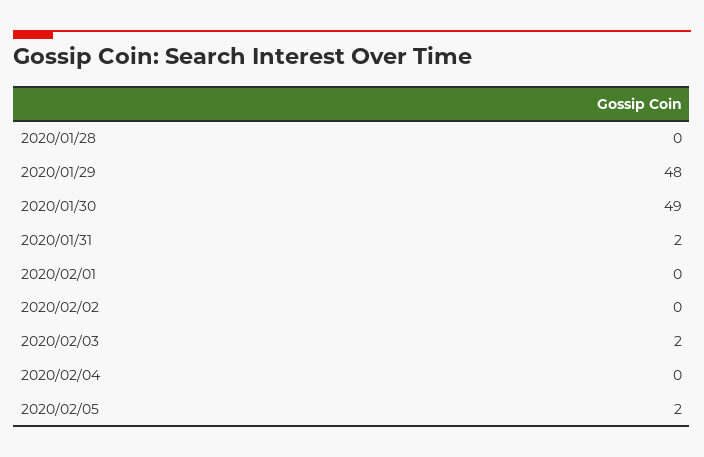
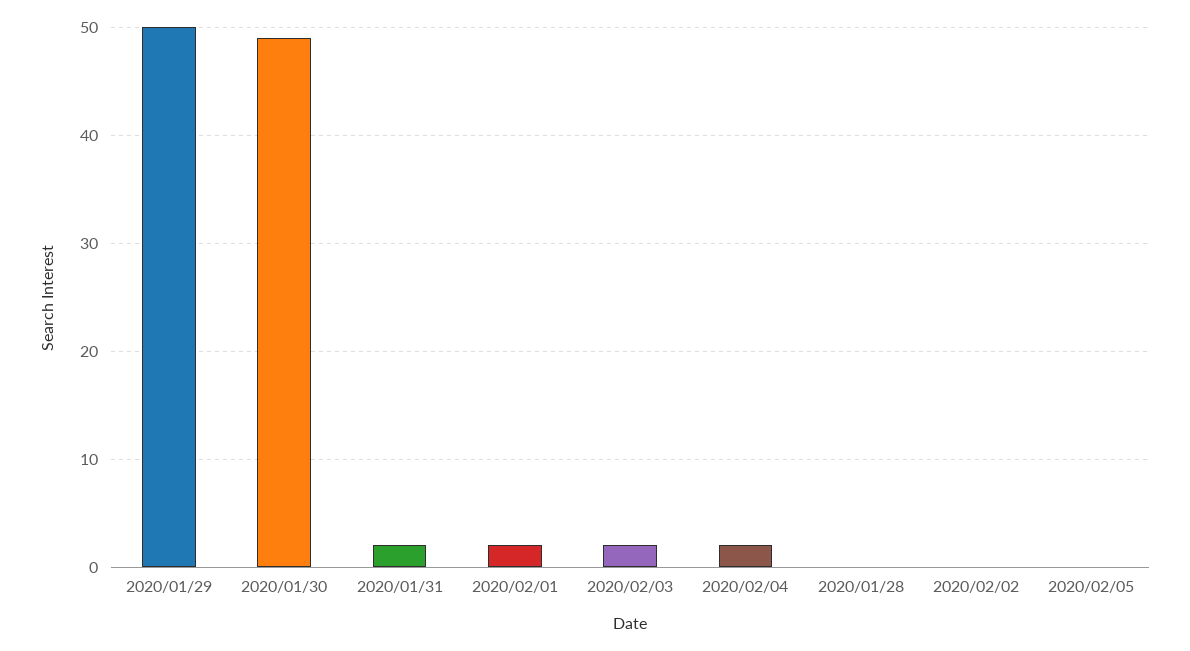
  {
    "2020/01/28": 0,
-   "2020/01/29": 48,
+   "2020/01/29": 50,
    "2020/01/30": 49,
    "2020/01/31": 2,
-   "2020/02/01": 0,
+   "2020/02/01": 2,
    "2020/02/02": 0,
    "2020/02/03": 2,
-   "2020/02/04": 0,
+   "2020/02/04": 2,
-   "2020/02/05": 2
+   "2020/02/05": 0
  }

